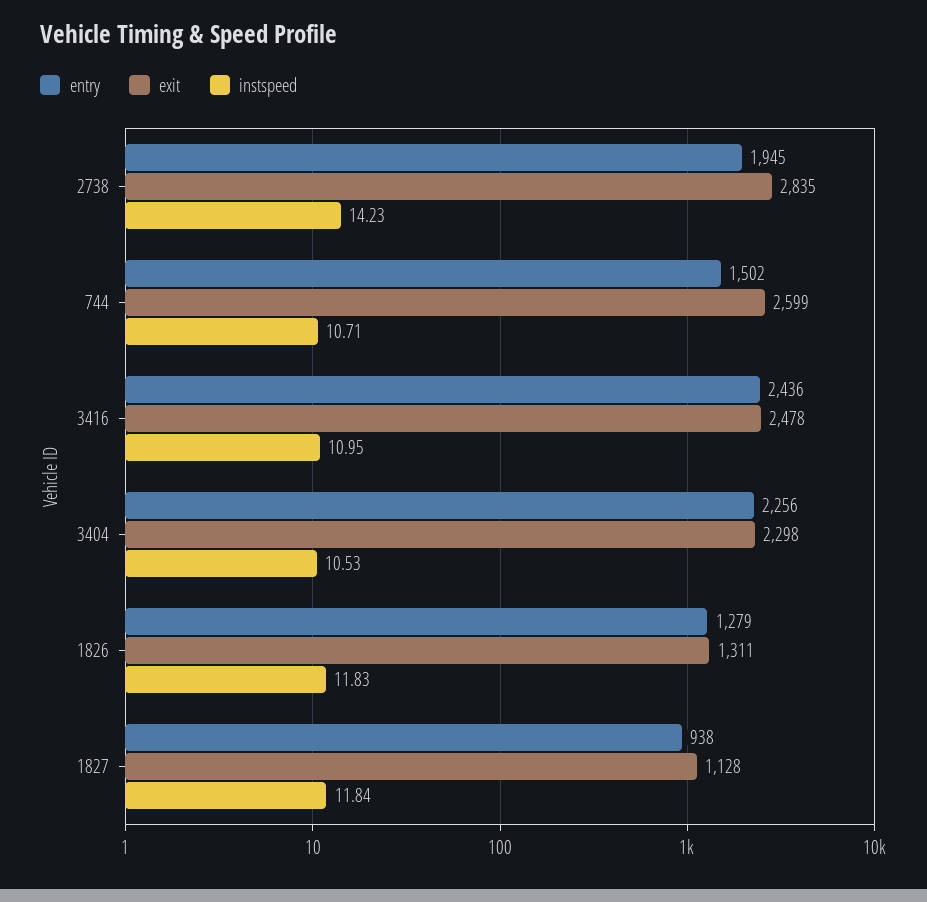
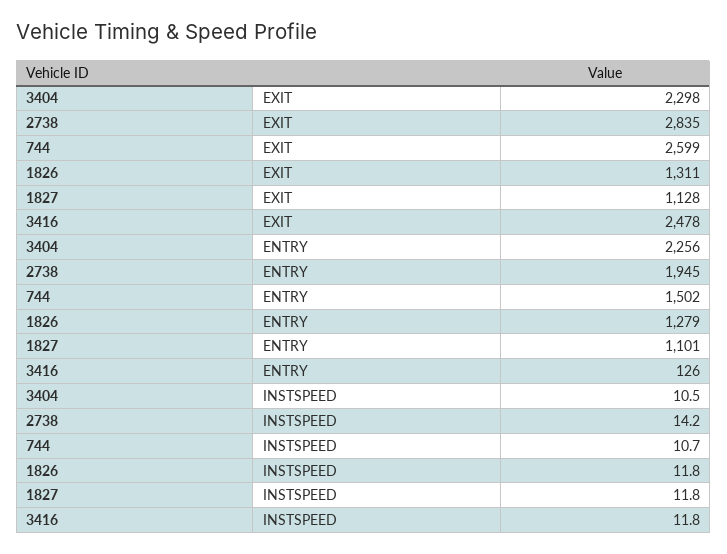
  {
    "entry": {
      "2738": 1945,
      "744": 1502,
-     "3416": 2436,
+     "3416": 126,
      "3404": 2256,
      "1826": 1279,
-     "1827": 938
+     "1827": 1101
    },
    "exit": {
      "2738": 2835,
      "744": 2599,
      "3416": 2478,
      "3404": 2298,
      "1826": 1311,
      "1827": 1128
    },
    "instspeed": {
      "2738": 14.23,
      "744": 10.71,
-     "3416": 10.95,
+     "3416": 11.8,
      "3404": 10.53,
      "1826": 11.83,
      "1827": 11.84
    }
  }

